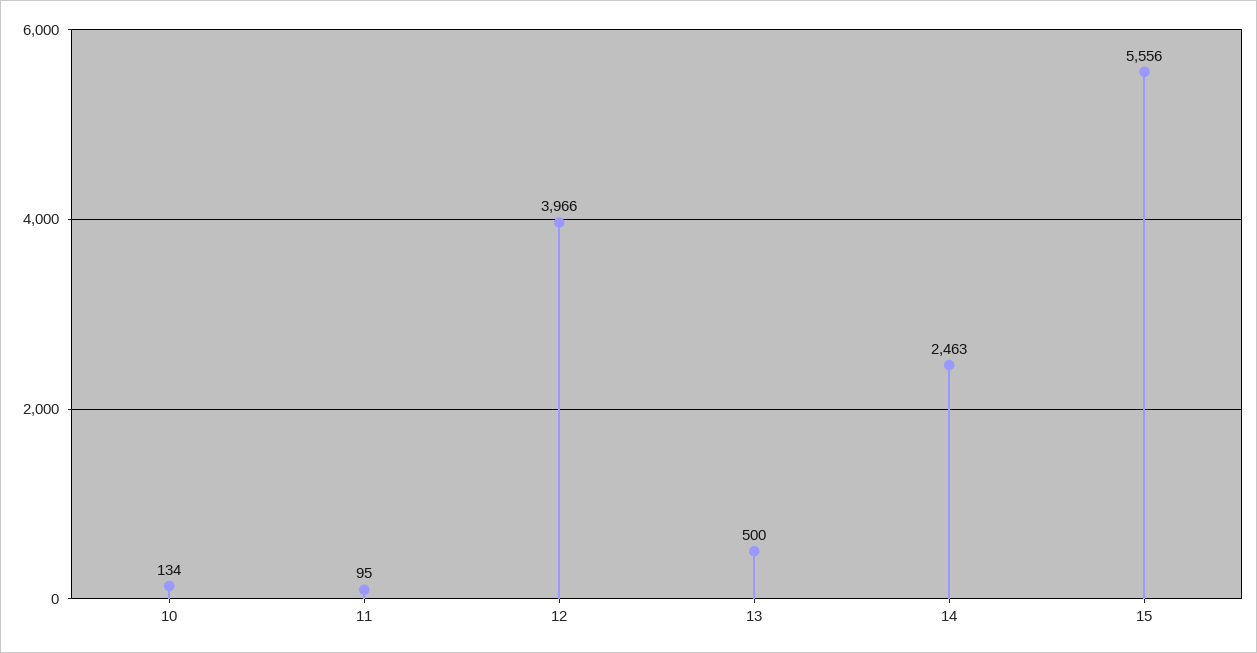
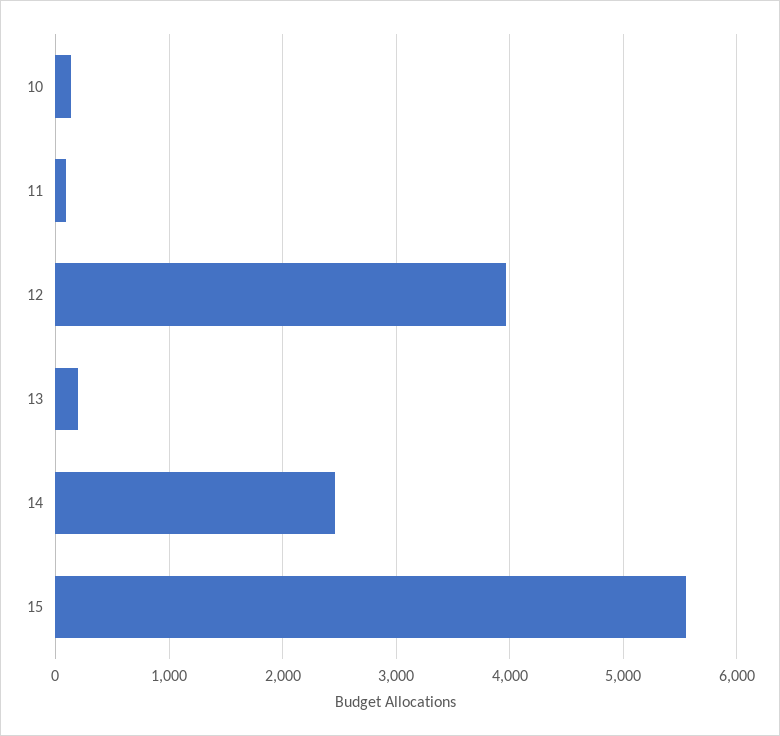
  {
    "10": 134,
    "11": 95,
    "12": 3966,
-   "13": 500,
+   "13": 200,
    "14": 2463,
    "15": 5556
  }

